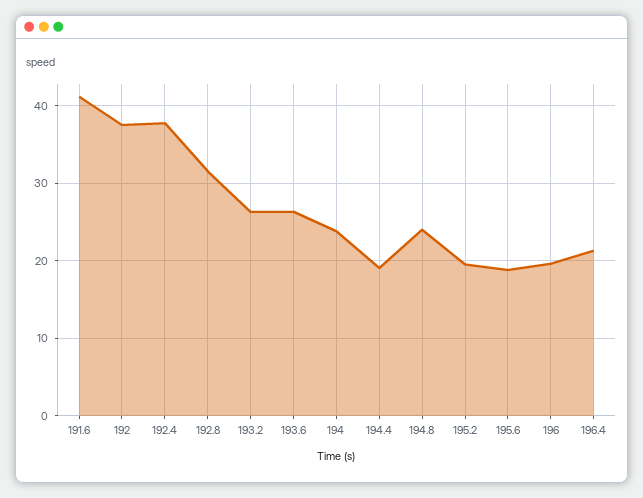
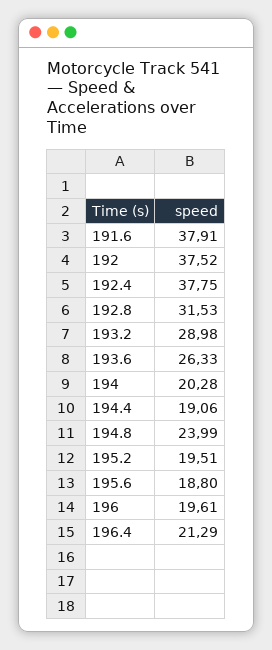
  {
-   "191.6": 41,
+   "191.6": 37.91,
    "192": 37.52,
    "192.4": 37.75,
    "192.8": 31.53,
-   "193.2": 26,
+   "193.2": 28.98,
    "193.6": 26.33,
-   "194": 24,
+   "194": 20.28,
    "194.4": 19.06,
    "194.8": 23.99,
    "195.2": 19.51,
    "195.6": 18.8,
    "196": 19.61,
    "196.4": 21.29
  }

